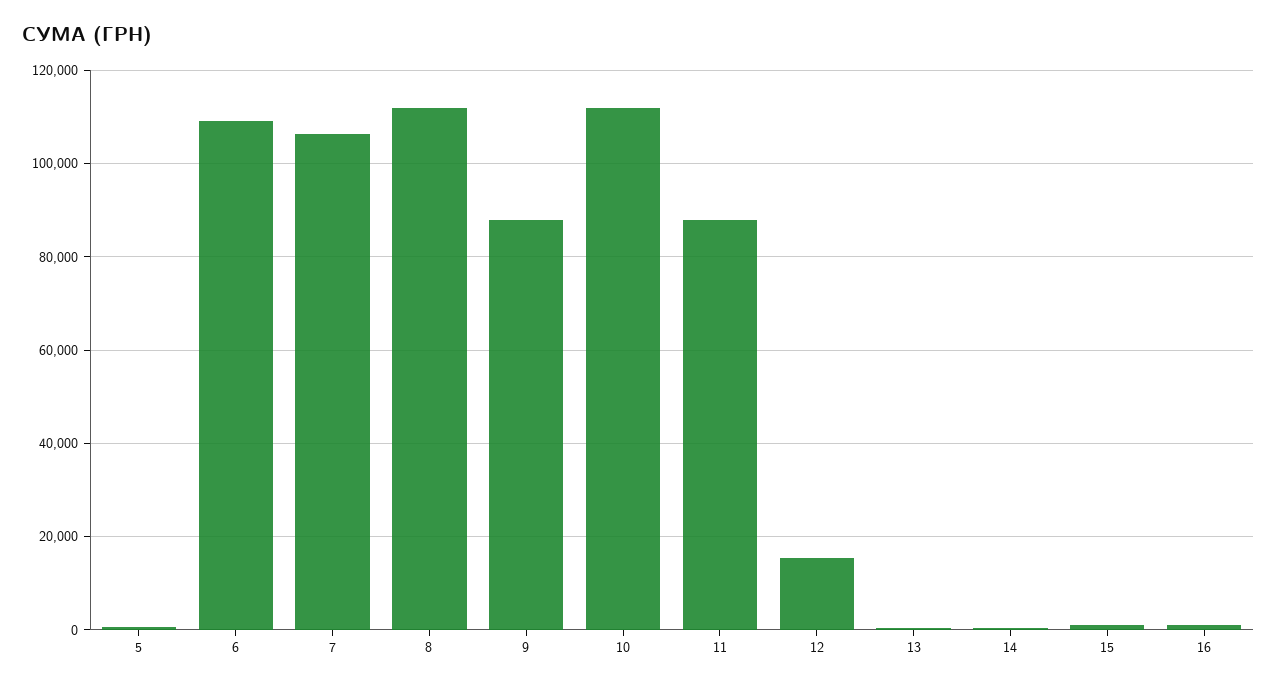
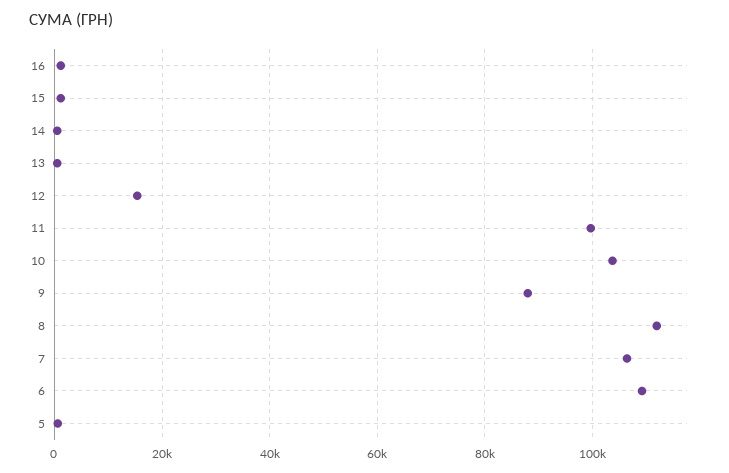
  {
    "5": 0,
    "6": 110000,
    "7": 106000,
    "8": 112000,
    "9": 88000,
-   "10": 112000,
+   "10": 104000,
-   "11": 88000,
+   "11": 100000,
    "12": 16000,
    "13": 0,
    "14": 0,
    "15": 2000,
    "16": 2000
  }

